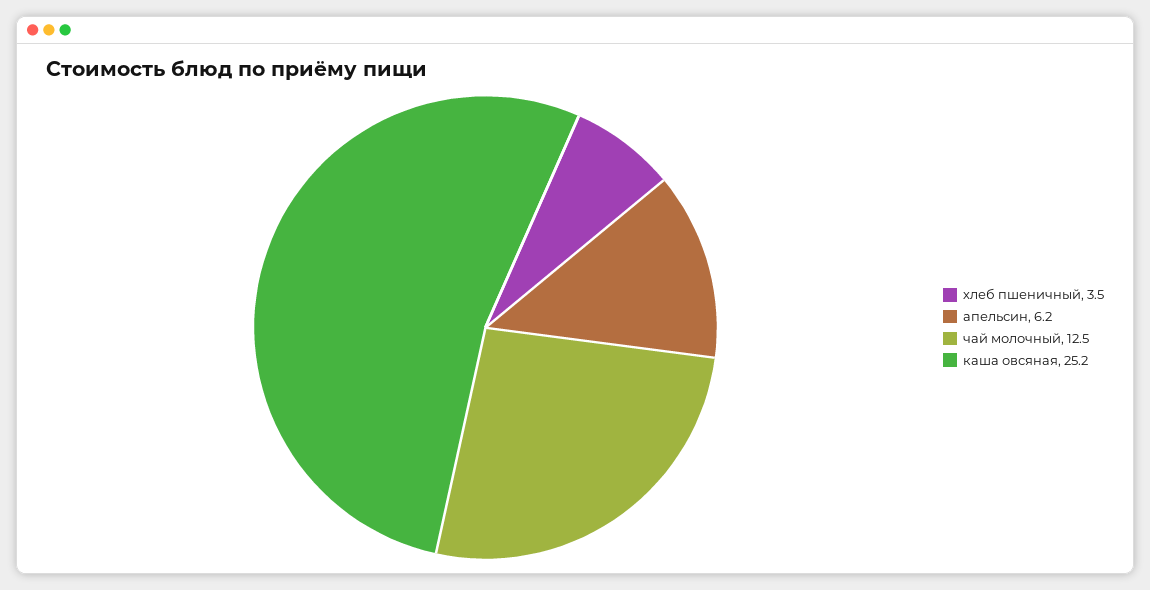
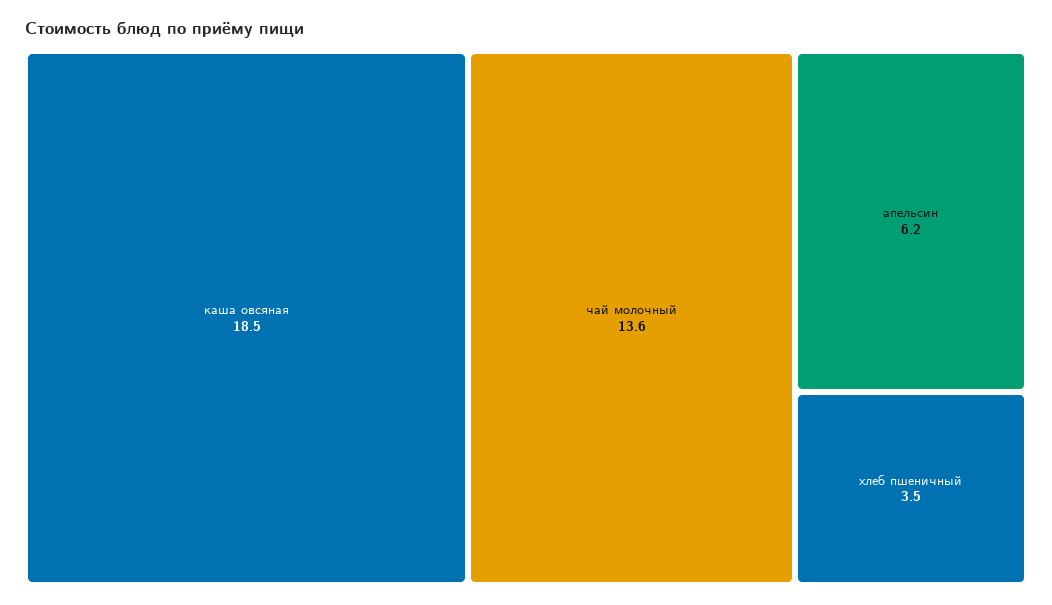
  {
    "хлеб пшеничный": 3.5,
    "апельсин": 6.2,
-   "чай молочный": 12.5,
+   "чай молочный": 13.6,
-   "каша овсяная": 25.2
+   "каша овсяная": 18.5
  }

